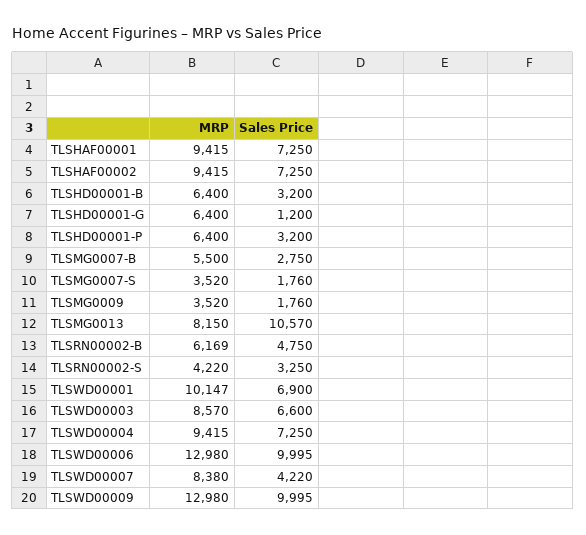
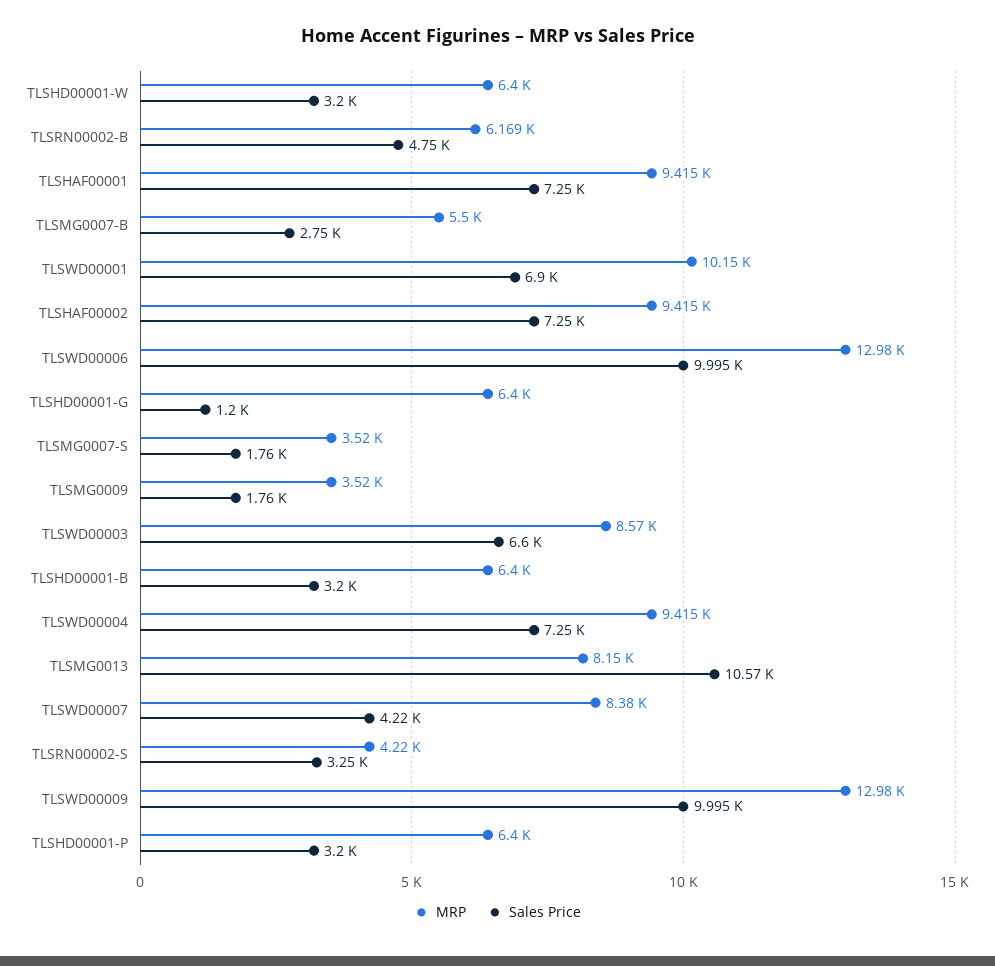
  {
    "MRP": {
      "TLSHAF00001": 9415,
      "TLSHAF00002": 9415,
      "TLSHD00001-B": 6400,
      "TLSHD00001-G": 6400,
      "TLSHD00001-P": 6400,
      "TLSMG0007-B": 5500,
      "TLSMG0007-S": 3520,
      "TLSMG0009": 3520,
      "TLSMG0013": 8150,
      "TLSRN00002-B": 6169,
      "TLSRN00002-S": 4220,
      "TLSWD00001": 10147,
      "TLSWD00003": 8570,
      "TLSWD00004": 9415,
      "TLSWD00006": 12980,
      "TLSWD00007": 8380,
-     "TLSWD00009": 12980
+     "TLSWD00009": 12980,
+     "TLSHD00001-W": 6400
    },
    "Sales Price": {
      "TLSHAF00001": 7250,
      "TLSHAF00002": 7250,
      "TLSHD00001-B": 3200,
      "TLSHD00001-G": 1200,
      "TLSHD00001-P": 3200,
      "TLSMG0007-B": 2750,
      "TLSMG0007-S": 1760,
      "TLSMG0009": 1760,
      "TLSMG0013": 10570,
      "TLSRN00002-B": 4750,
      "TLSRN00002-S": 3250,
      "TLSWD00001": 6900,
      "TLSWD00003": 6600,
      "TLSWD00004": 7250,
      "TLSWD00006": 9995,
      "TLSWD00007": 4220,
-     "TLSWD00009": 9995
+     "TLSWD00009": 9995,
+     "TLSHD00001-W": 3200
    }
  }

